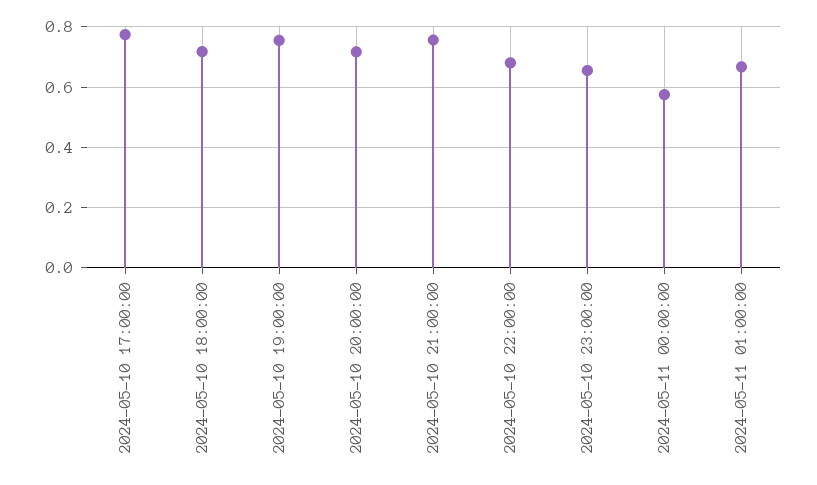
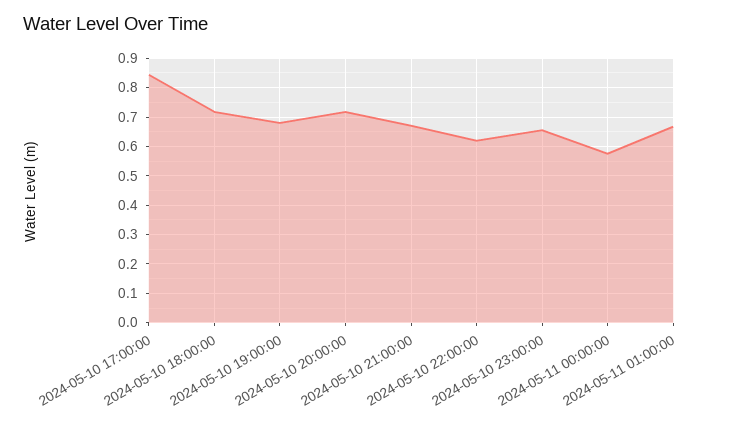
  {
-   "2024-05-10 17:00:00": 0.78,
+   "2024-05-10 17:00:00": 0.85,
    "2024-05-10 18:00:00": 0.72,
-   "2024-05-10 19:00:00": 0.76,
+   "2024-05-10 19:00:00": 0.675,
    "2024-05-10 20:00:00": 0.72,
-   "2024-05-10 21:00:00": 0.76,
+   "2024-05-10 21:00:00": 0.675,
-   "2024-05-10 22:00:00": 0.68,
+   "2024-05-10 22:00:00": 0.625,
    "2024-05-10 23:00:00": 0.66,
    "2024-05-11 00:00:00": 0.58,
    "2024-05-11 01:00:00": 0.66
  }

